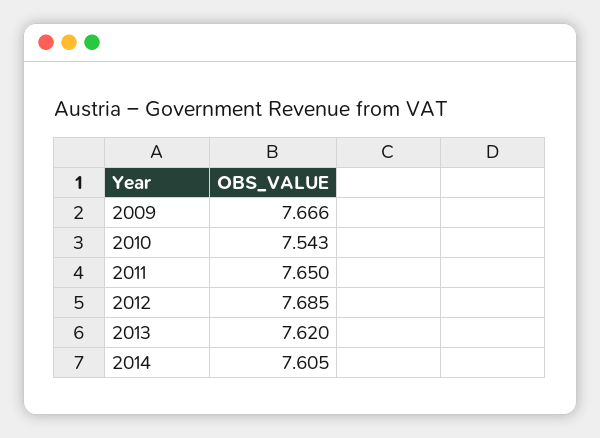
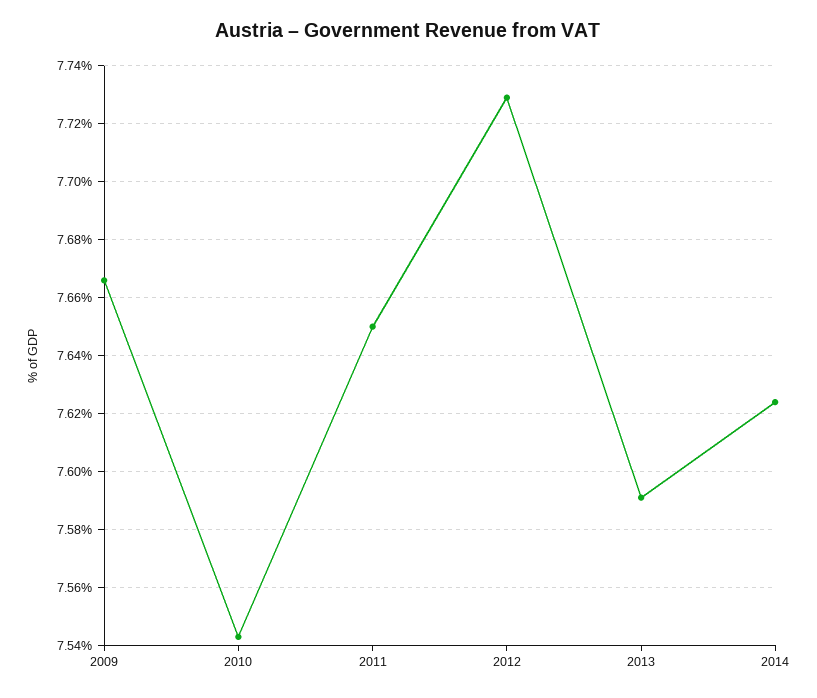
  {
    "2009": 7.666,
    "2010": 7.543,
    "2011": 7.65,
-   "2012": 7.685,
+   "2012": 7.73,
-   "2013": 7.62,
+   "2013": 7.59,
-   "2014": 7.605
+   "2014": 7.625
  }

